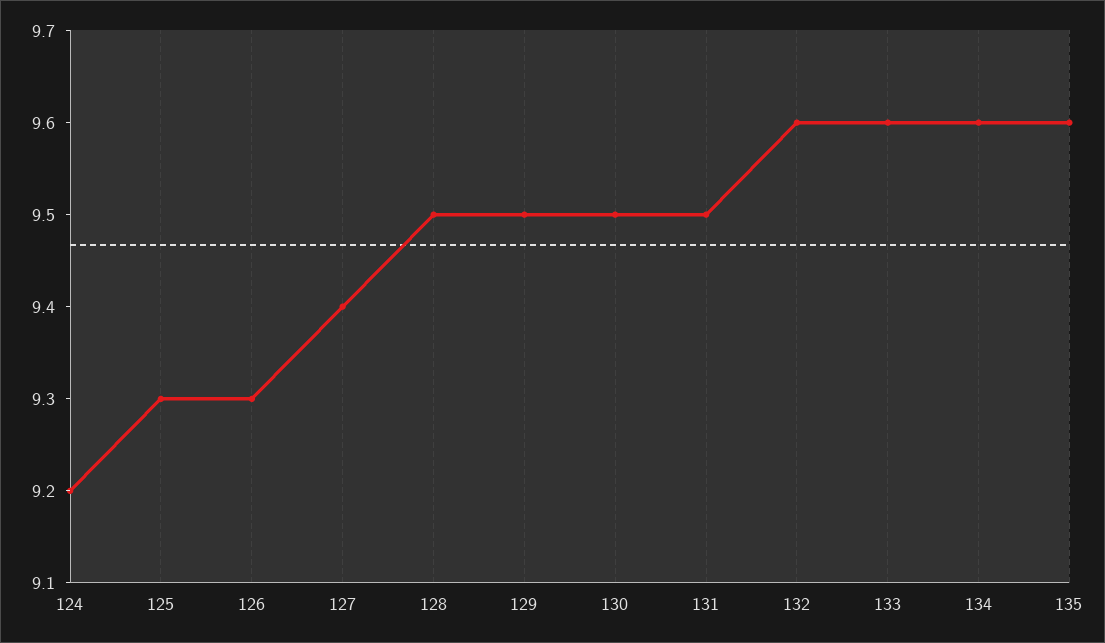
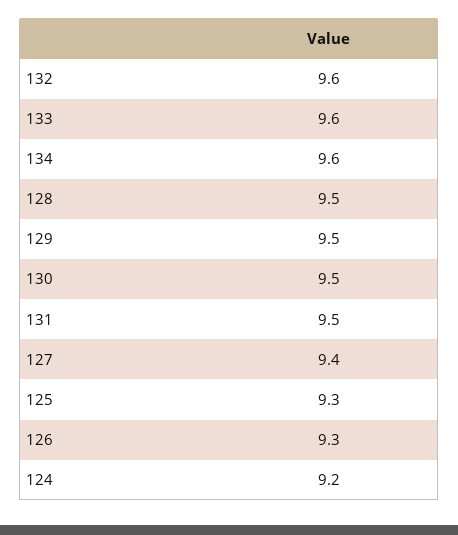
  {
    "124": 9.2,
    "125": 9.3,
    "126": 9.3,
    "127": 9.4,
    "128": 9.5,
    "129": 9.5,
    "130": 9.5,
    "131": 9.5,
    "132": 9.6,
    "133": 9.6,
-   "134": 9.6,
+   "134": 9.6
-   "135": 9.6
  }

